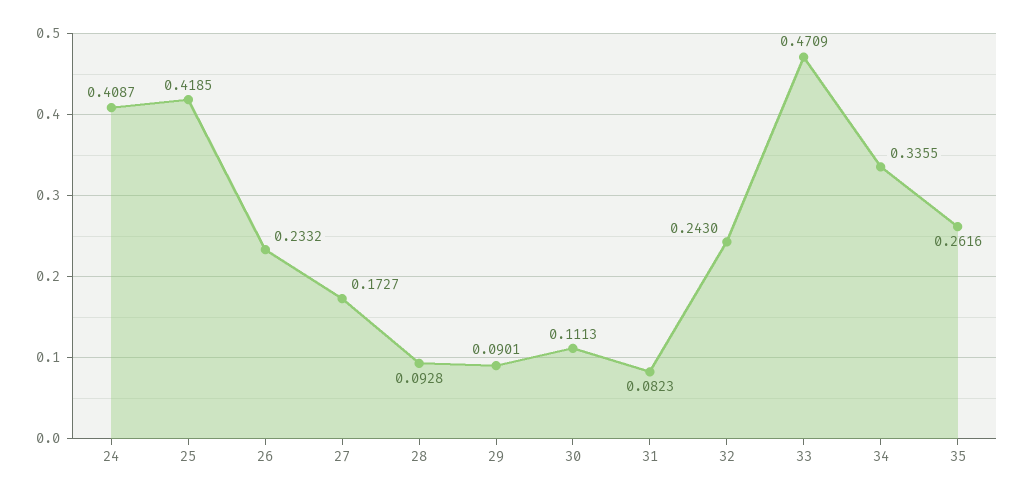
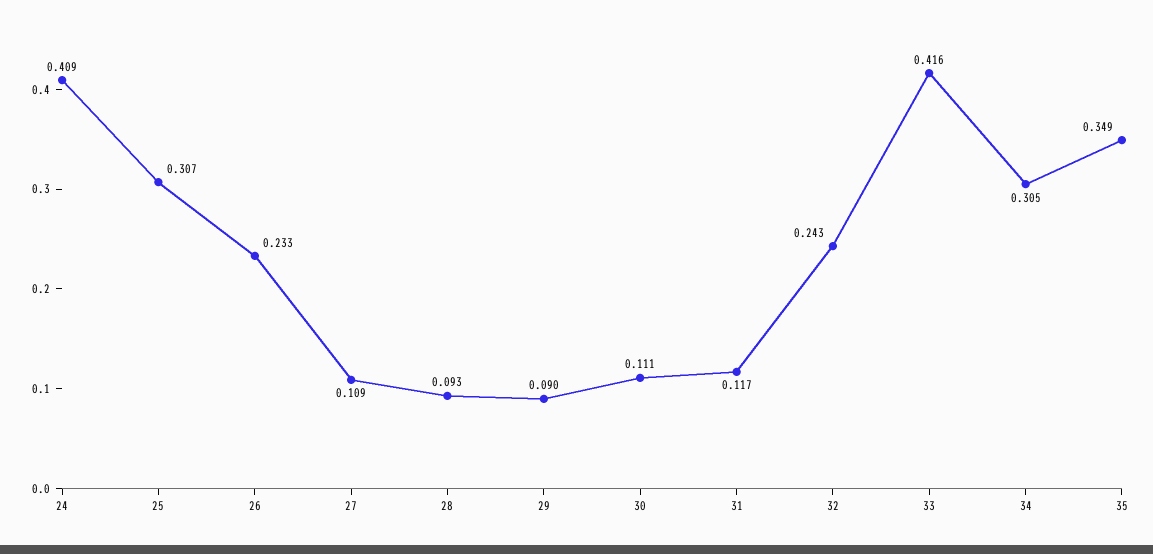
  {
    "24": 0.4087,
-   "25": 0.4185,
+   "25": 0.307,
    "26": 0.2332,
-   "27": 0.1727,
+   "27": 0.109,
    "28": 0.0928,
    "29": 0.0901,
    "30": 0.1113,
-   "31": 0.0823,
+   "31": 0.117,
    "32": 0.243,
-   "33": 0.4709,
+   "33": 0.416,
-   "34": 0.3355,
+   "34": 0.305,
-   "35": 0.2616
+   "35": 0.349
  }

